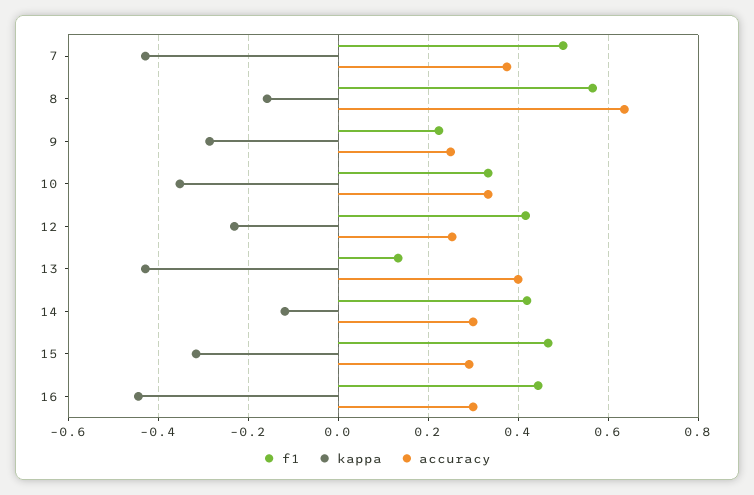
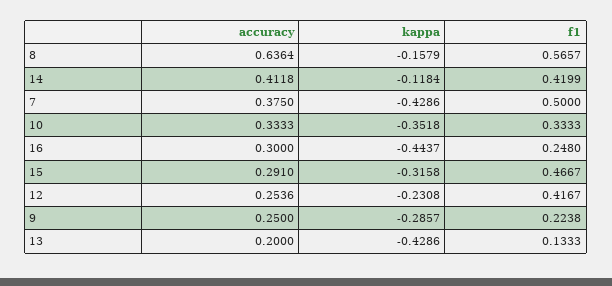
  {
    "f1": {
      "7": 0.5,
      "8": 0.5657,
      "9": 0.2238,
      "10": 0.3333,
      "12": 0.4167,
      "13": 0.1333,
      "14": 0.4199,
      "15": 0.4667,
-     "16": 0.44
+     "16": 0.248
    },
    "kappa": {
      "7": -0.4286,
      "8": -0.1579,
      "9": -0.2857,
      "10": -0.3518,
      "12": -0.2308,
      "13": -0.4286,
      "14": -0.1184,
      "15": -0.3158,
      "16": -0.4437
    },
    "accuracy": {
      "7": 0.375,
      "8": 0.6364,
      "9": 0.25,
      "10": 0.3333,
      "12": 0.2536,
-     "13": 0.4,
+     "13": 0.2,
-     "14": 0.3,
+     "14": 0.4118,
      "15": 0.291,
      "16": 0.3
    }
  }

